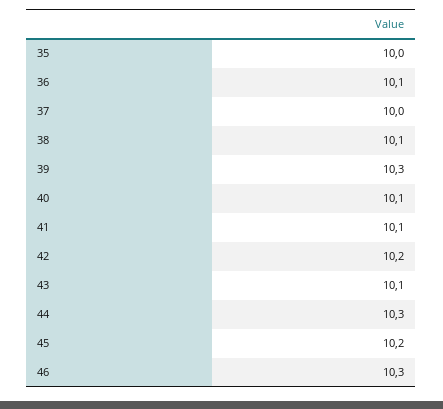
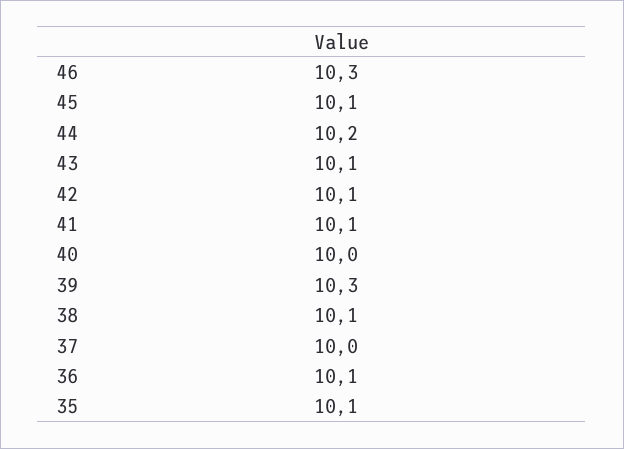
  {
-   "35": 10,
+   "35": 10.1,
    "36": 10.1,
    "37": 10,
    "38": 10.1,
    "39": 10.3,
-   "40": 10.1,
+   "40": 10,
    "41": 10.1,
-   "42": 10.2,
+   "42": 10.1,
    "43": 10.1,
-   "44": 10.3,
+   "44": 10.2,
-   "45": 10.2,
+   "45": 10.1,
    "46": 10.3
  }

